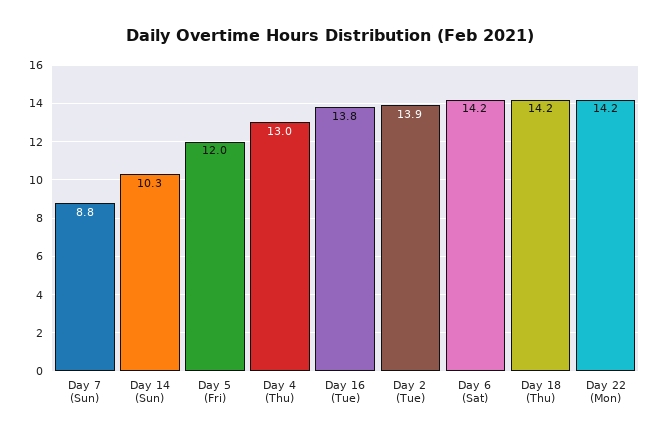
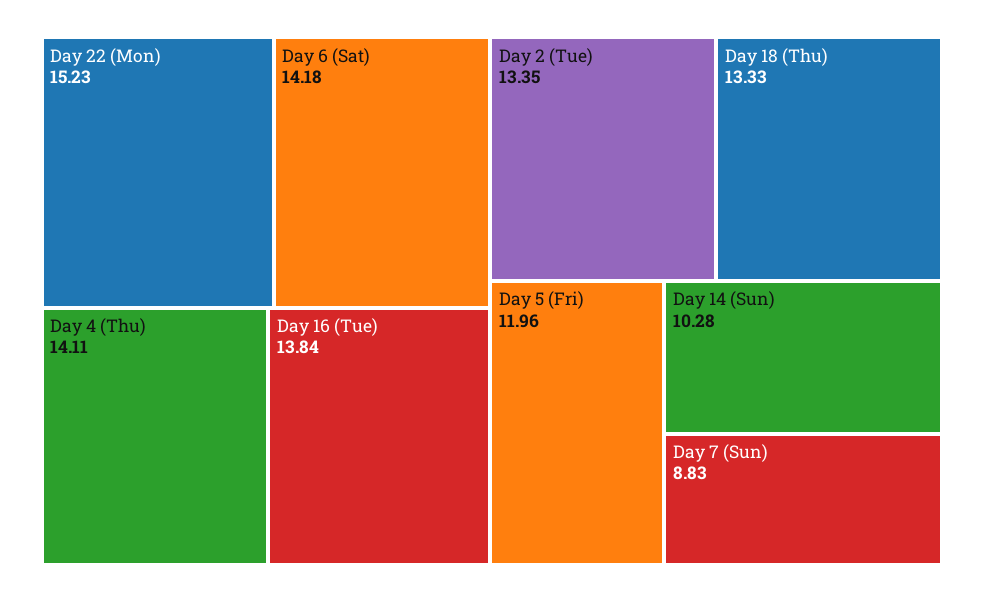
  {
    "Day 7 (Sun)": 8.83,
    "Day 14 (Sun)": 10.28,
    "Day 5 (Fri)": 11.96,
-   "Day 4 (Thu)": 13,
+   "Day 4 (Thu)": 14.11,
    "Day 16 (Tue)": 13.84,
-   "Day 2 (Tue)": 13.9,
+   "Day 2 (Tue)": 13.35,
    "Day 6 (Sat)": 14.18,
-   "Day 18 (Thu)": 14.2,
+   "Day 18 (Thu)": 13.33,
-   "Day 22 (Mon)": 14.2
+   "Day 22 (Mon)": 15.23
  }

